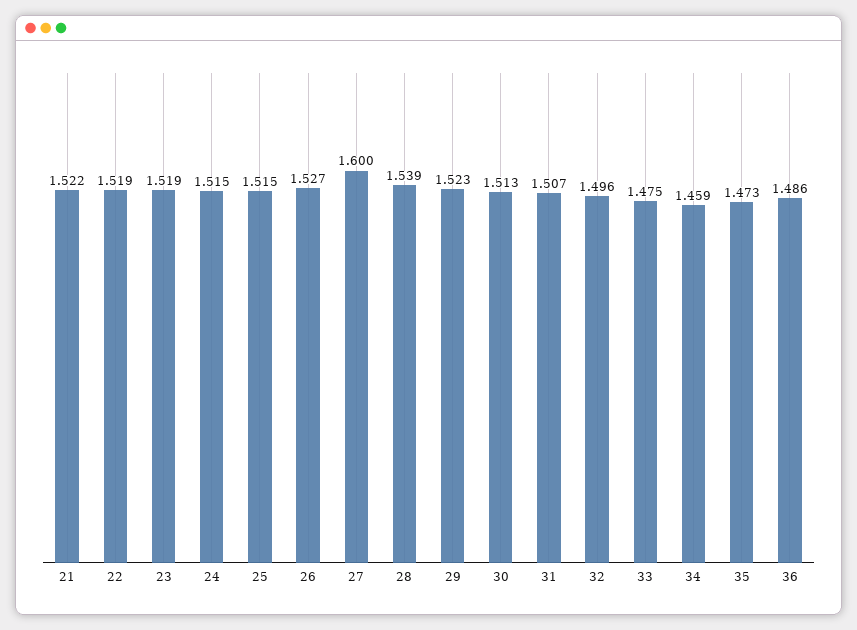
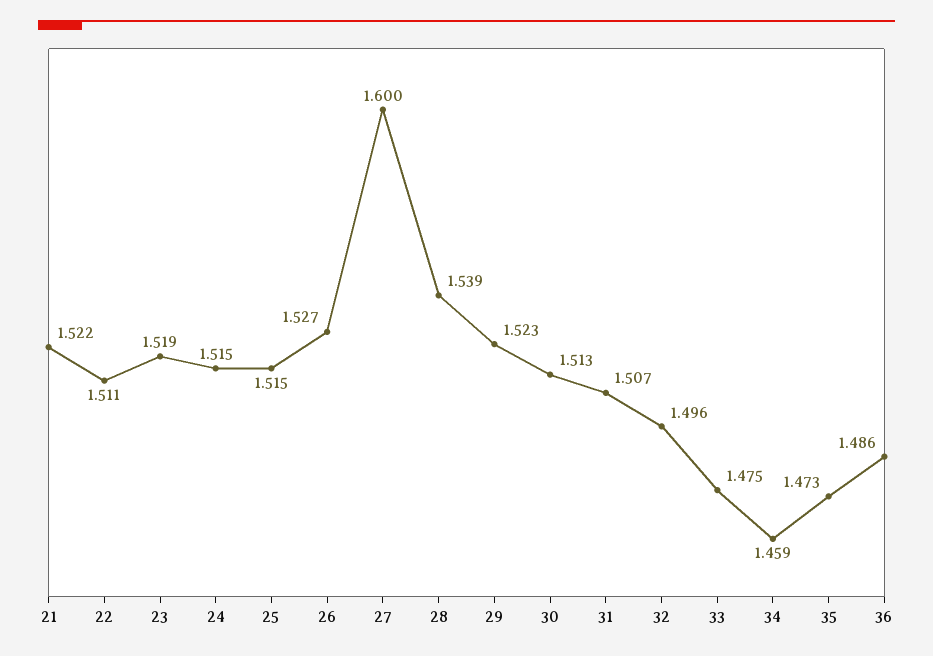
  {
    "21": 1.522,
-   "22": 1.519,
+   "22": 1.511,
    "23": 1.519,
    "24": 1.515,
    "25": 1.515,
    "26": 1.527,
    "27": 1.6,
    "28": 1.539,
    "29": 1.523,
    "30": 1.513,
    "31": 1.507,
    "32": 1.496,
    "33": 1.475,
    "34": 1.459,
    "35": 1.473,
    "36": 1.486
  }

